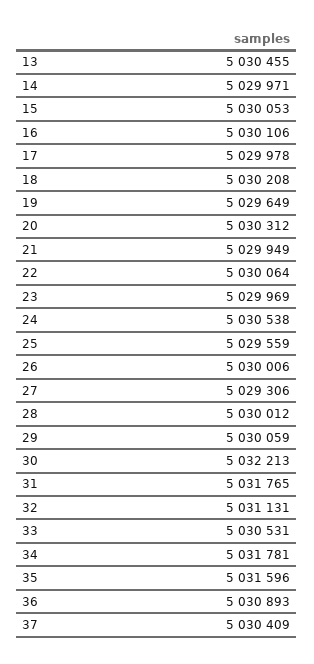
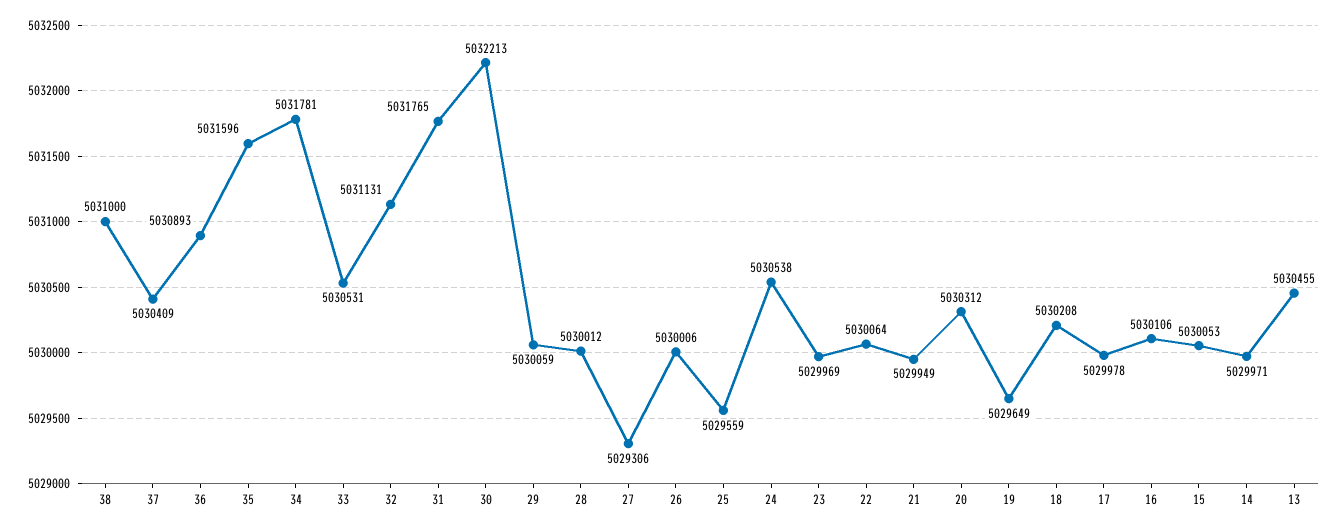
  {
    "13": 5030455,
    "14": 5029971,
    "15": 5030053,
    "16": 5030106,
    "17": 5029978,
    "18": 5030208,
    "19": 5029649,
    "20": 5030312,
    "21": 5029949,
    "22": 5030064,
    "23": 5029969,
    "24": 5030538,
    "25": 5029559,
    "26": 5030006,
    "27": 5029306,
    "28": 5030012,
    "29": 5030059,
    "30": 5032213,
    "31": 5031765,
    "32": 5031131,
    "33": 5030531,
    "34": 5031781,
    "35": 5031596,
    "36": 5030893,
-   "37": 5030409
+   "37": 5030409,
+   "38": 5031000
  }

